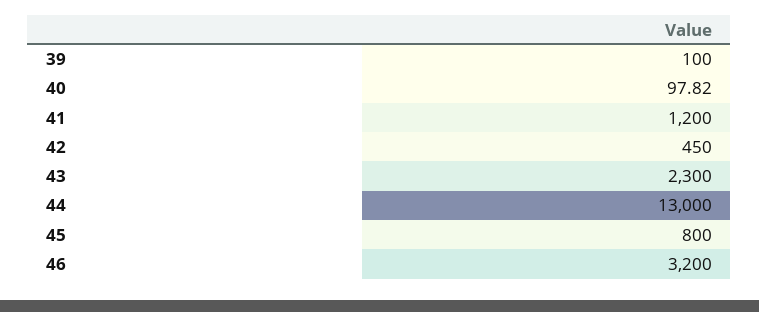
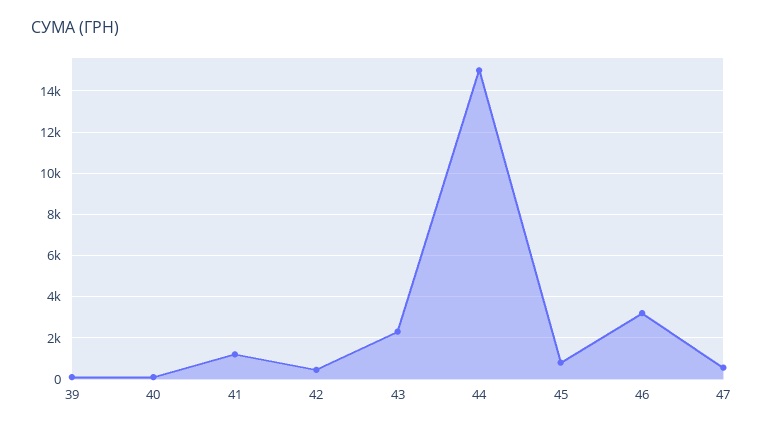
  {
    "39": 100,
    "40": 97.82,
    "41": 1200,
    "42": 450,
    "43": 2300,
-   "44": 13000,
+   "44": 15000,
    "45": 800,
-   "46": 3200
+   "46": 3200,
+   "47": 500
  }

